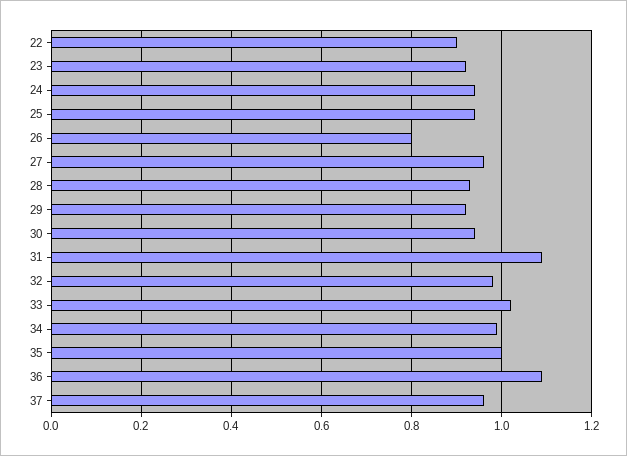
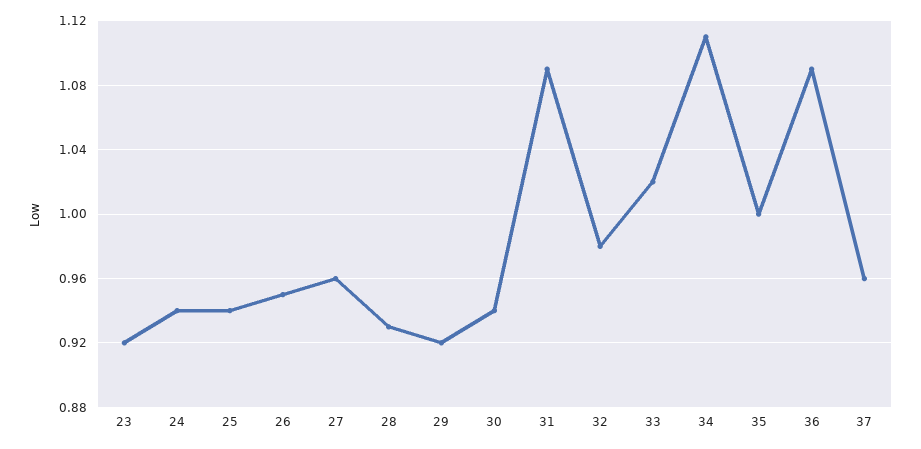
  {
-   "22": 0.9,
    "23": 0.92,
    "24": 0.94,
    "25": 0.94,
-   "26": 0.8,
+   "26": 0.95,
    "27": 0.96,
    "28": 0.93,
    "29": 0.92,
    "30": 0.94,
    "31": 1.09,
    "32": 0.98,
    "33": 1.02,
-   "34": 1,
+   "34": 1.11,
    "35": 1,
    "36": 1.09,
    "37": 0.96
  }

